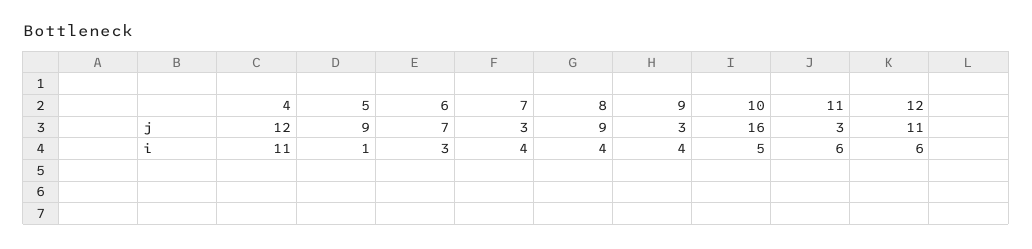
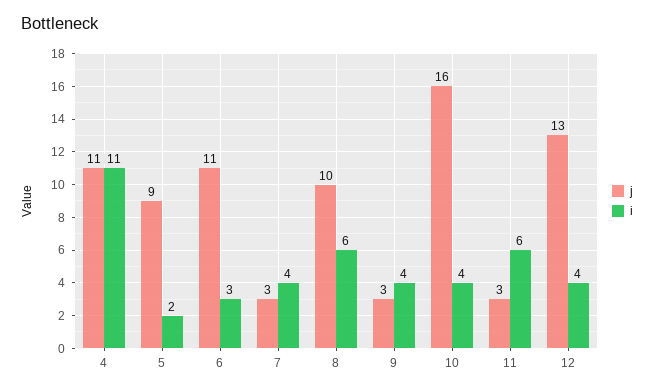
  {
    "j": {
-     "4": 12,
+     "4": 11,
      "5": 9,
-     "6": 7,
+     "6": 11,
      "7": 3,
-     "8": 9,
+     "8": 10,
      "9": 3,
      "10": 16,
      "11": 3,
-     "12": 11
+     "12": 13
    },
    "i": {
      "4": 11,
-     "5": 1,
+     "5": 2,
      "6": 3,
      "7": 4,
-     "8": 4,
+     "8": 6,
      "9": 4,
-     "10": 5,
+     "10": 4,
      "11": 6,
-     "12": 6
+     "12": 4
    }
  }

